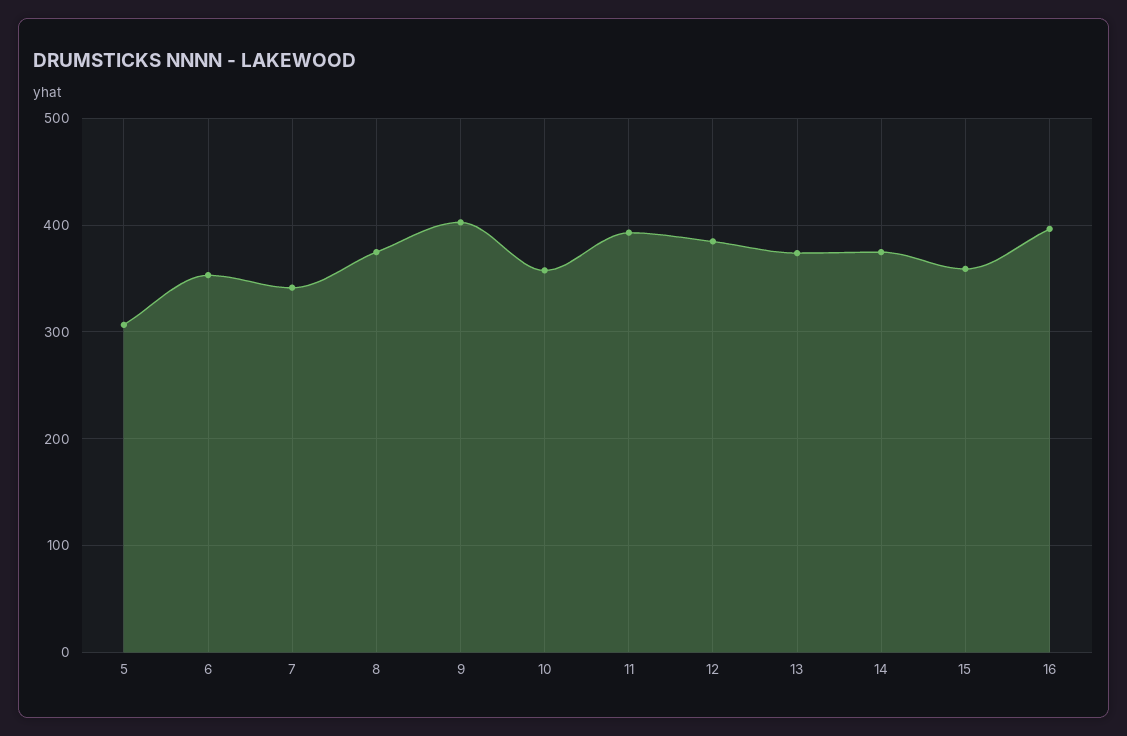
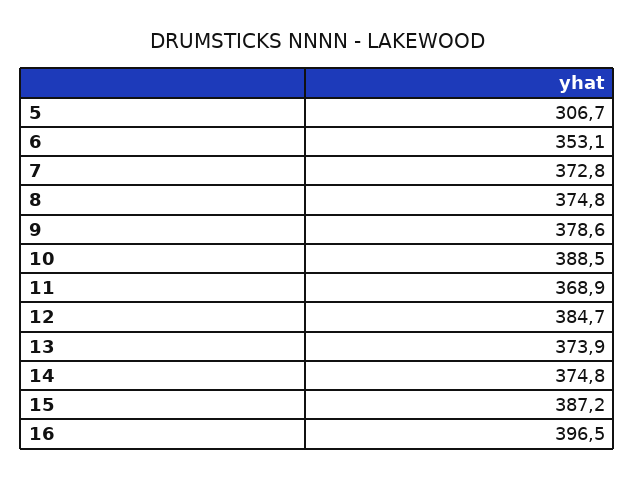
  {
    "5": 306.7,
    "6": 353.1,
-   "7": 340,
+   "7": 372.8,
    "8": 374.8,
-   "9": 400,
+   "9": 378.6,
-   "10": 360,
+   "10": 388.5,
-   "11": 390,
+   "11": 368.9,
    "12": 384.7,
    "13": 373.9,
    "14": 374.8,
-   "15": 360,
+   "15": 387.2,
    "16": 396.5
  }

